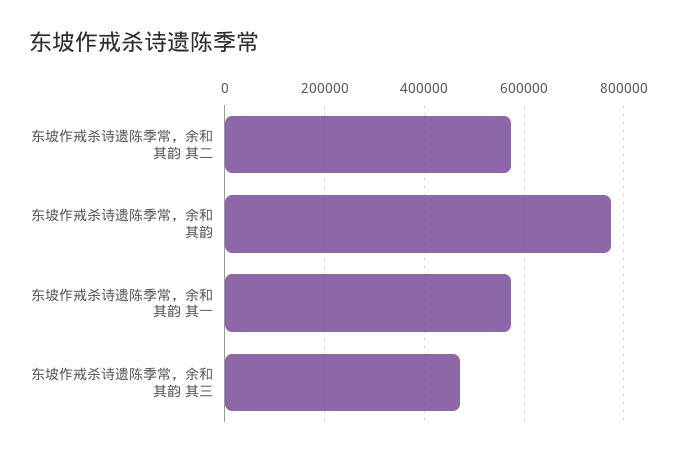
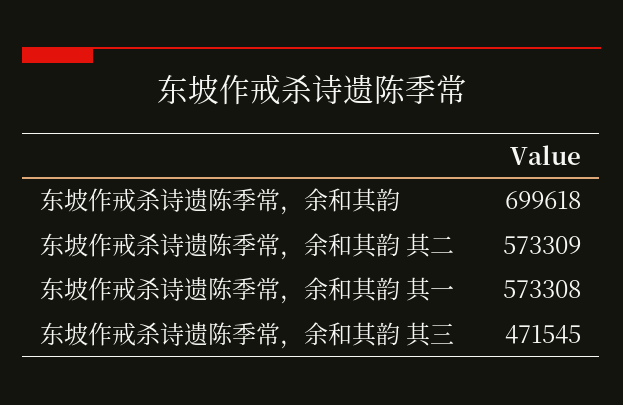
  {
    "东坡作戒杀诗遗陈季常，余和其韵 其二": 573309,
-   "东坡作戒杀诗遗陈季常，余和其韵": 780000,
+   "东坡作戒杀诗遗陈季常，余和其韵": 699618,
    "东坡作戒杀诗遗陈季常，余和其韵 其一": 573308,
    "东坡作戒杀诗遗陈季常，余和其韵 其三": 471545
  }

